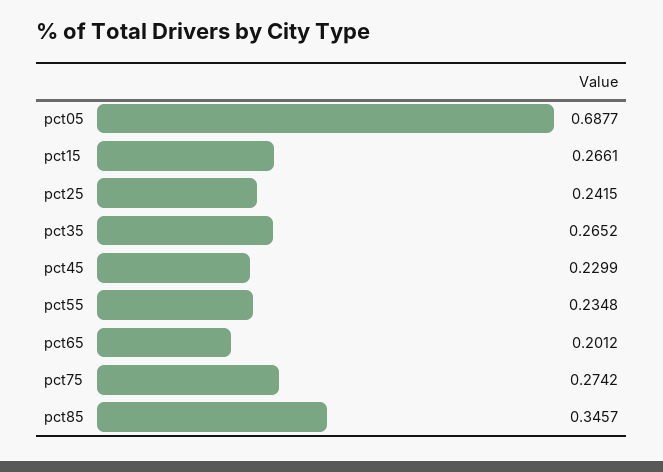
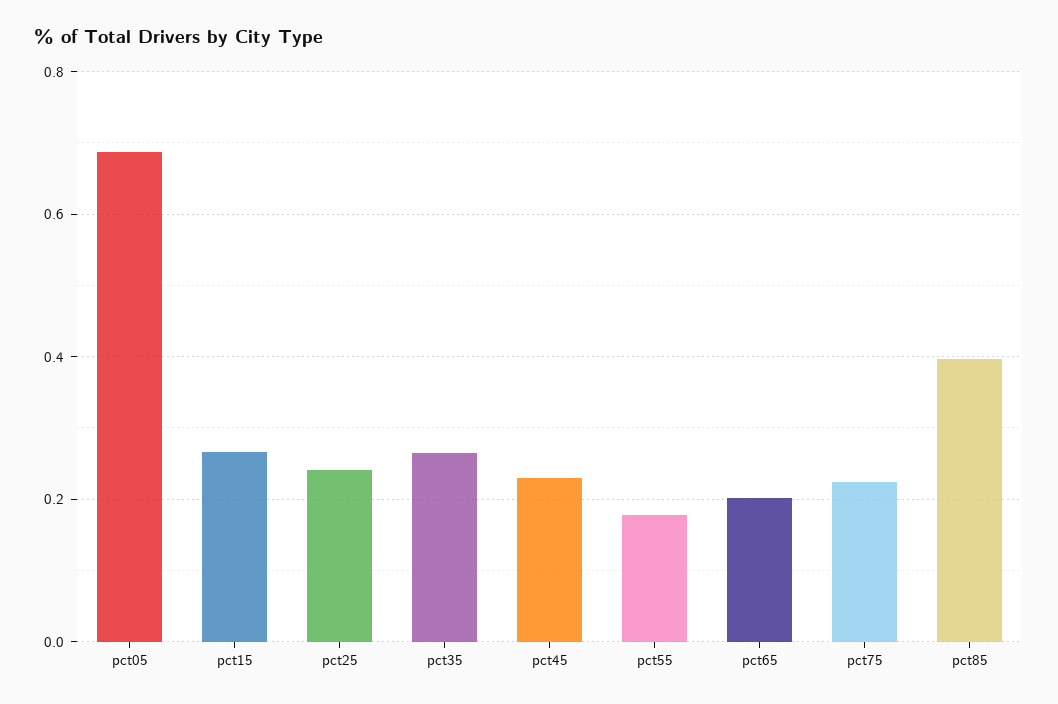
  {
    "pct05": 0.6877,
    "pct15": 0.2661,
    "pct25": 0.2415,
    "pct35": 0.2652,
    "pct45": 0.2299,
-   "pct55": 0.2348,
+   "pct55": 0.18,
    "pct65": 0.2012,
-   "pct75": 0.2742,
+   "pct75": 0.22,
-   "pct85": 0.3457
+   "pct85": 0.4
  }

